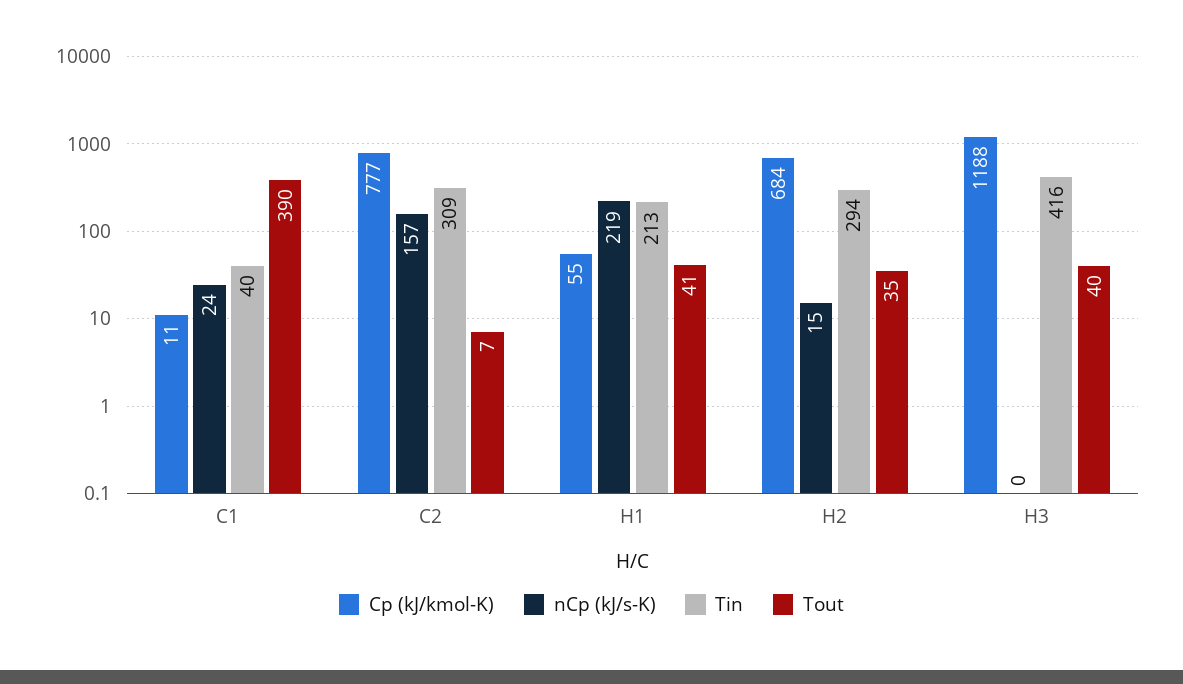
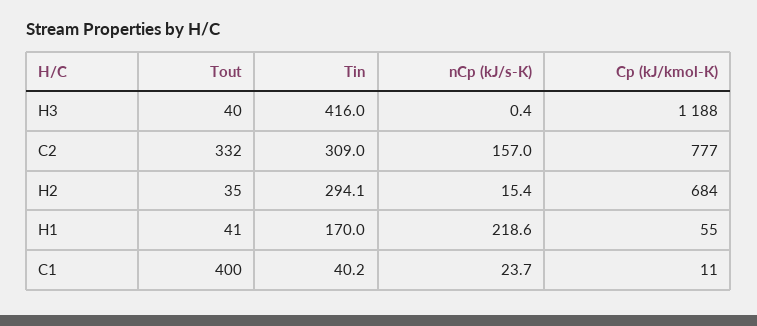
  {
    "Cp (kJ/kmol-K)": {
      "C1": 11,
      "C2": 777,
      "H1": 55,
      "H2": 684,
      "H3": 1188
    },
    "nCp (kJ/s-K)": {
      "C1": 23.7,
      "C2": 157,
      "H1": 218.6,
      "H2": 15.4,
      "H3": 0.4
    },
    "Tin": {
      "C1": 40.2,
      "C2": 309,
-     "H1": 213,
+     "H1": 170,
      "H2": 294.1,
      "H3": 416
    },
    "Tout": {
-     "C1": 390,
+     "C1": 400,
-     "C2": 7,
+     "C2": 332,
      "H1": 41,
      "H2": 35,
      "H3": 40
    }
  }

